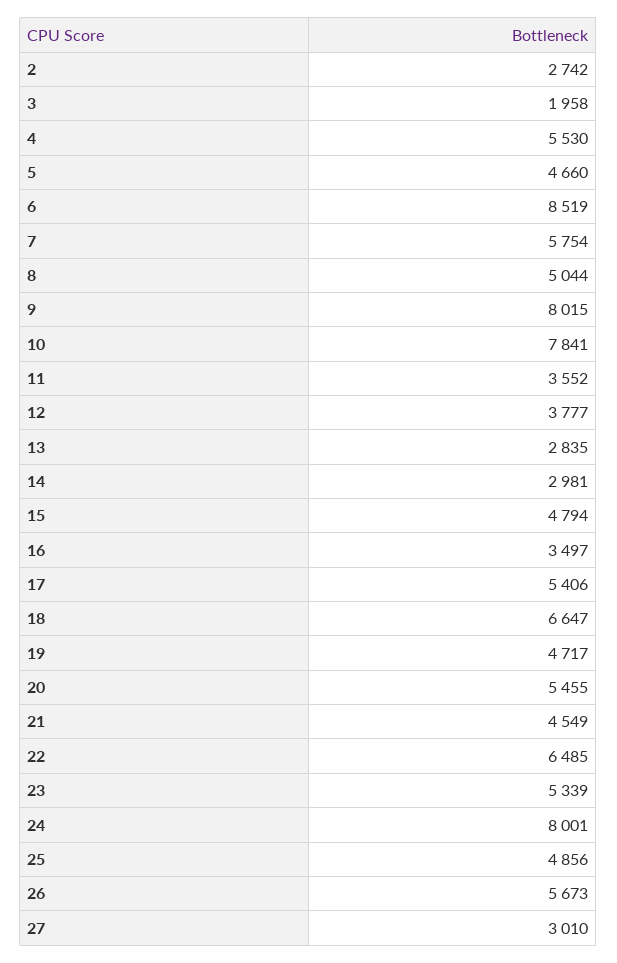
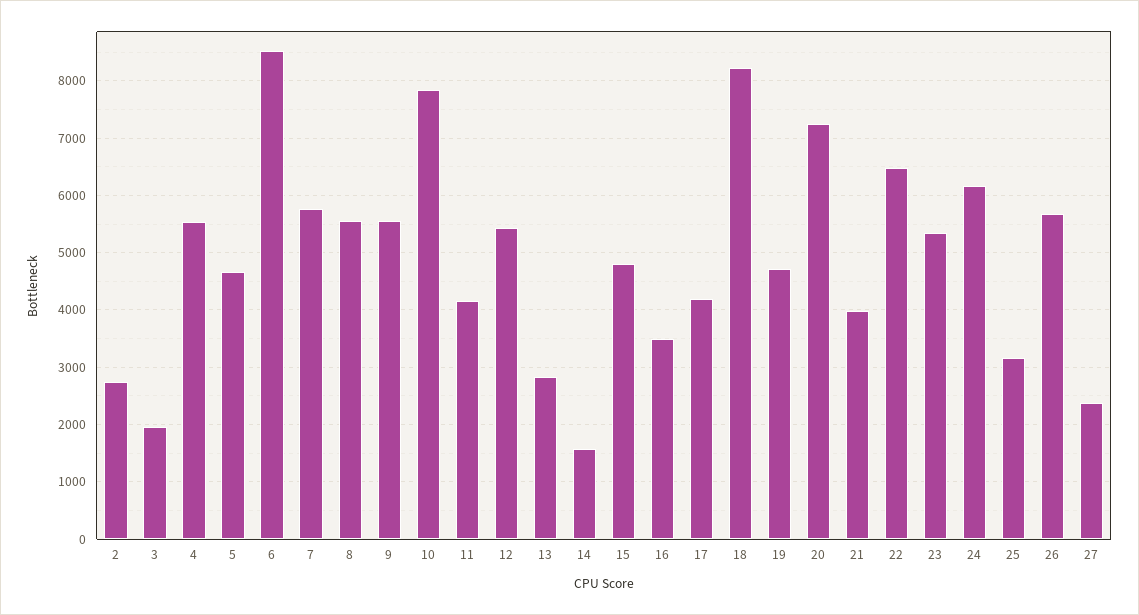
  {
    "2": 2742,
    "3": 1958,
    "4": 5530,
    "5": 4660,
    "6": 8519,
    "7": 5754,
-   "8": 5044,
+   "8": 5600,
-   "9": 8015,
+   "9": 5600,
    "10": 7841,
-   "11": 3552,
+   "11": 4200,
-   "12": 3777,
+   "12": 5400,
    "13": 2835,
-   "14": 2981,
+   "14": 1600,
    "15": 4794,
    "16": 3497,
-   "17": 5406,
+   "17": 4200,
-   "18": 6647,
+   "18": 8200,
    "19": 4717,
-   "20": 5455,
+   "20": 7200,
-   "21": 4549,
+   "21": 4000,
    "22": 6485,
    "23": 5339,
-   "24": 8001,
+   "24": 6200,
-   "25": 4856,
+   "25": 3200,
    "26": 5673,
-   "27": 3010
+   "27": 2400
  }

